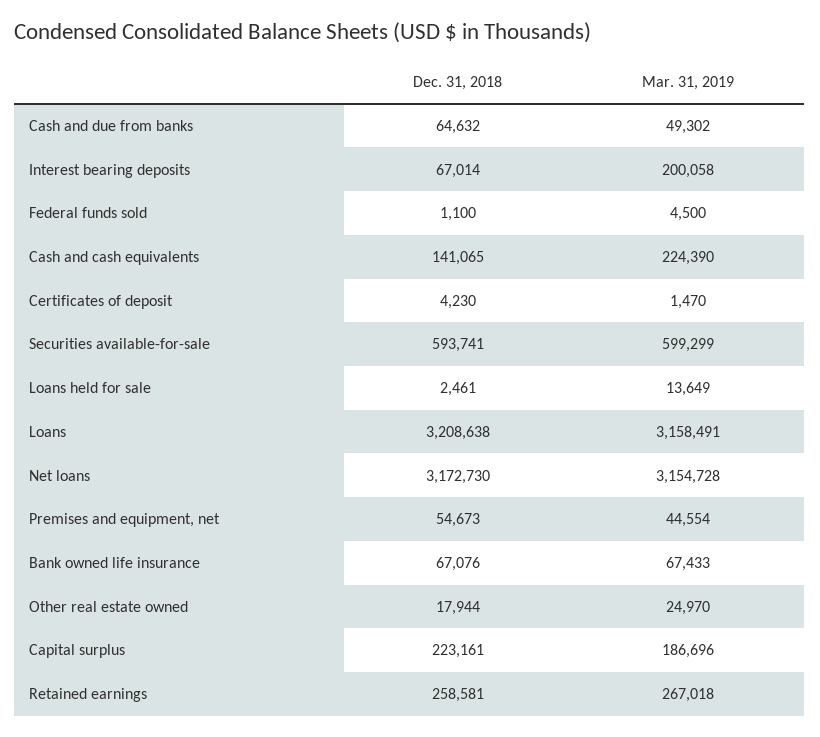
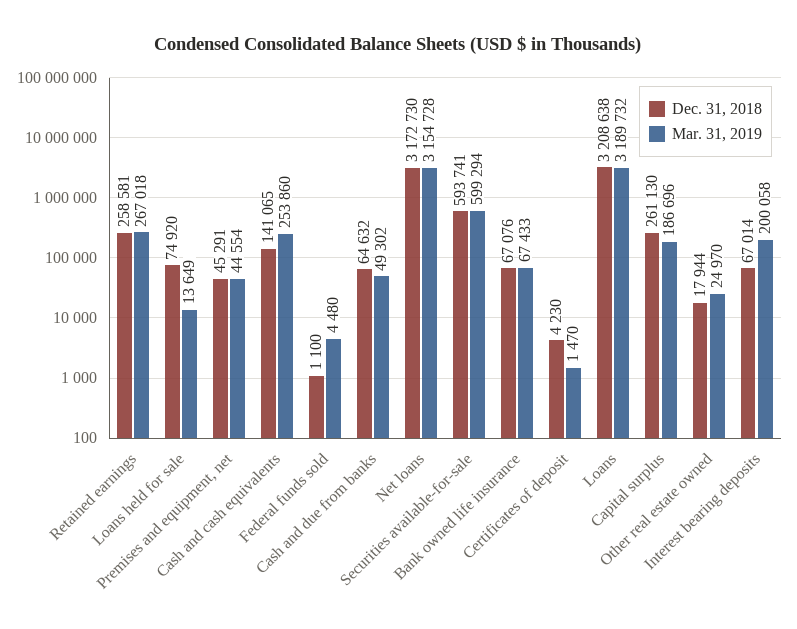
  {
    "Dec. 31, 2018": {
      "Cash and due from banks": 64632,
      "Interest bearing deposits": 67014,
      "Federal funds sold": 1100,
      "Cash and cash equivalents": 141065,
      "Certificates of deposit": 4230,
      "Securities available-for-sale": 593741,
-     "Loans held for sale": 2461,
+     "Loans held for sale": 74920,
      "Loans": 3208638,
      "Net loans": 3172730,
-     "Premises and equipment, net": 54673,
+     "Premises and equipment, net": 45291,
      "Bank owned life insurance": 67076,
      "Other real estate owned": 17944,
-     "Capital surplus": 223161,
+     "Capital surplus": 261130,
      "Retained earnings": 258581
    },
    "Mar. 31, 2019": {
      "Cash and due from banks": 49302,
      "Interest bearing deposits": 200058,
-     "Federal funds sold": 4500,
+     "Federal funds sold": 4480,
-     "Cash and cash equivalents": 224390,
+     "Cash and cash equivalents": 253860,
      "Certificates of deposit": 1470,
-     "Securities available-for-sale": 599299,
+     "Securities available-for-sale": 599294,
      "Loans held for sale": 13649,
-     "Loans": 3158491,
+     "Loans": 3189732,
      "Net loans": 3154728,
      "Premises and equipment, net": 44554,
      "Bank owned life insurance": 67433,
      "Other real estate owned": 24970,
      "Capital surplus": 186696,
      "Retained earnings": 267018
    }
  }

